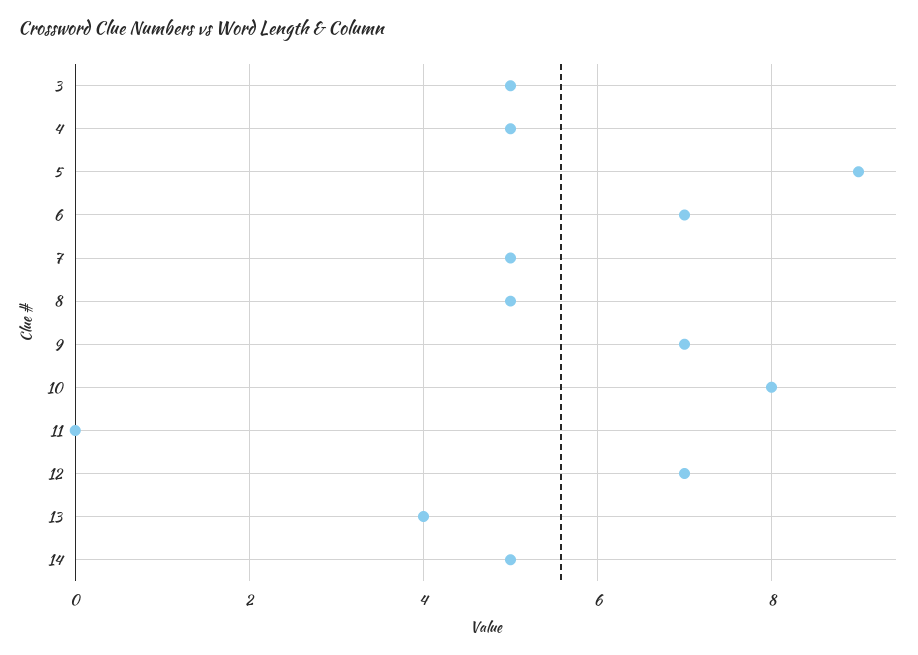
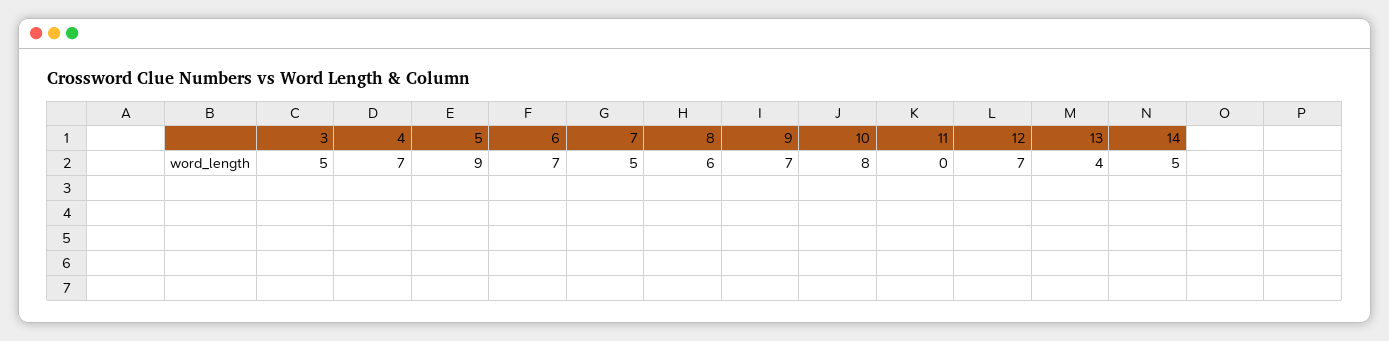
  {
    "3": 5,
-   "4": 5,
+   "4": 7,
    "5": 9,
    "6": 7,
    "7": 5,
-   "8": 5,
+   "8": 6,
    "9": 7,
    "10": 8,
    "11": 0,
    "12": 7,
    "13": 4,
    "14": 5
  }

